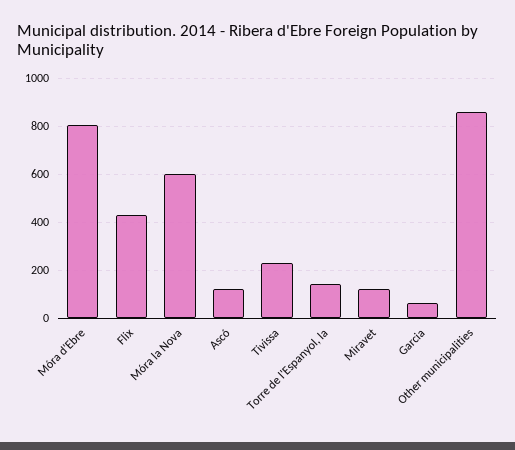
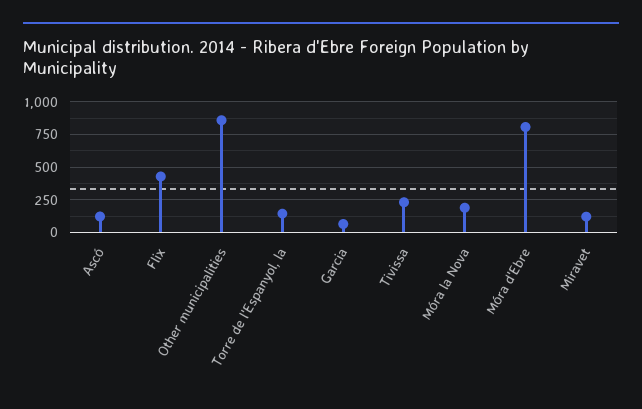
  {
    "Móra d'Ebre": 800,
    "Flix": 450,
-   "Móra la Nova": 600,
+   "Móra la Nova": 200,
    "Ascó": 100,
    "Tivissa": 250,
    "Torre de l'Espanyol, la": 150,
    "Miravet": 100,
    "Garcia": 50,
    "Other municipalities": 850
  }

